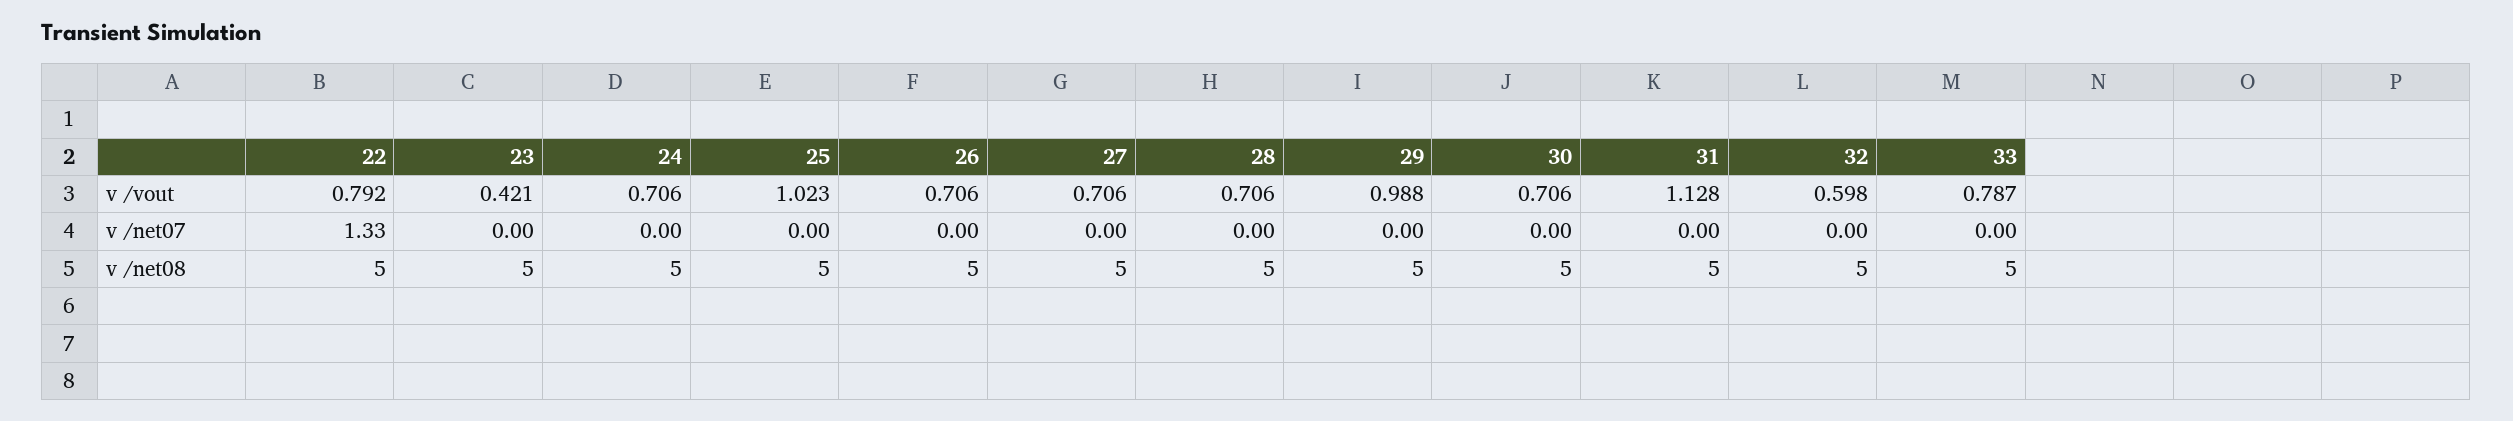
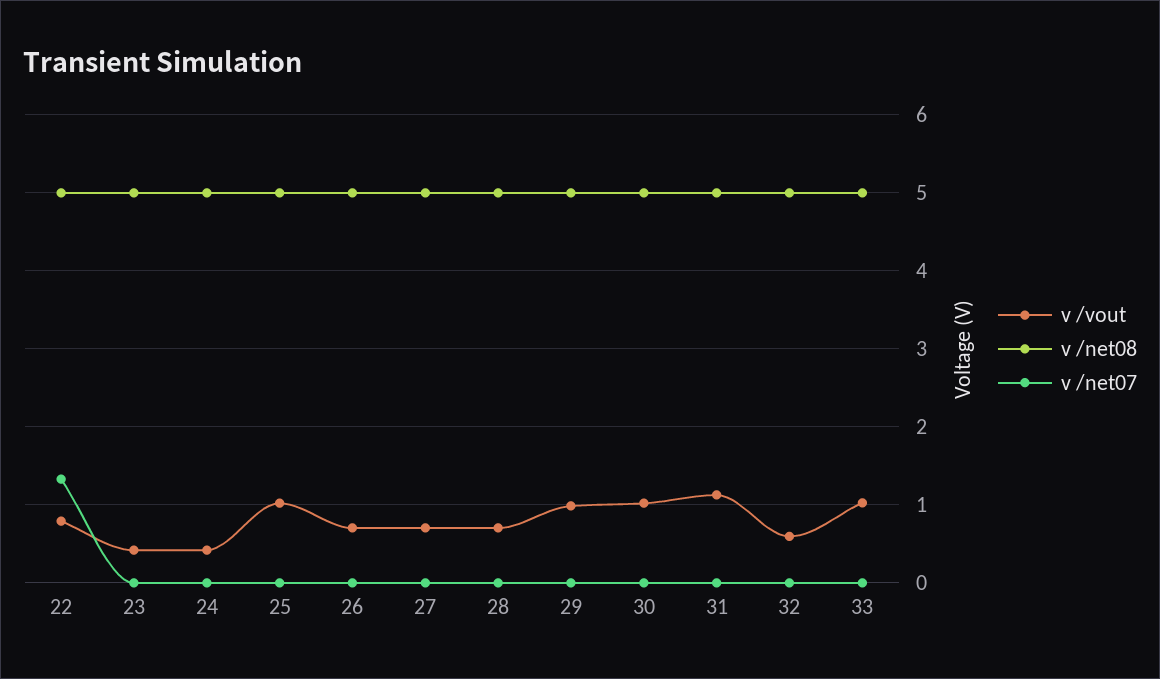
  {
    "v /vout": {
      "22": 0.792,
      "23": 0.421,
-     "24": 0.706,
+     "24": 0.4,
      "25": 1.023,
      "26": 0.706,
      "27": 0.706,
      "28": 0.706,
      "29": 0.988,
-     "30": 0.706,
+     "30": 1,
      "31": 1.128,
      "32": 0.598,
-     "33": 0.787
+     "33": 1
    },
    "v /net07": {
      "22": 1.33,
      "23": 0,
      "24": 0,
      "25": 0,
      "26": 0,
      "27": 0,
      "28": 0,
      "29": 0,
      "30": 0,
      "31": 0,
      "32": 0,
      "33": 0
    },
    "v /net08": {
      "22": 5,
      "23": 5,
      "24": 5,
      "25": 5,
      "26": 5,
      "27": 5,
      "28": 5,
      "29": 5,
      "30": 5,
      "31": 5,
      "32": 5,
      "33": 5
    }
  }

